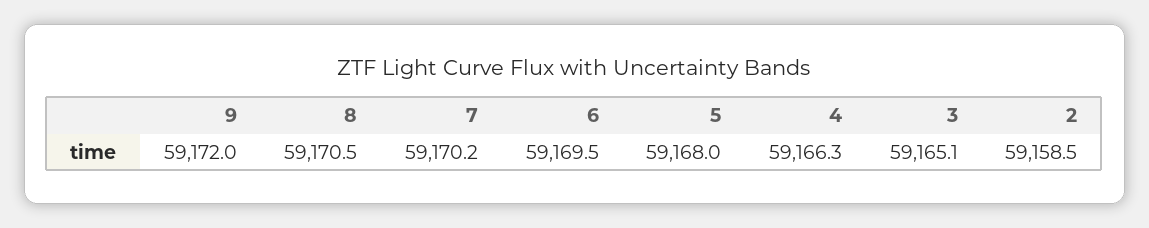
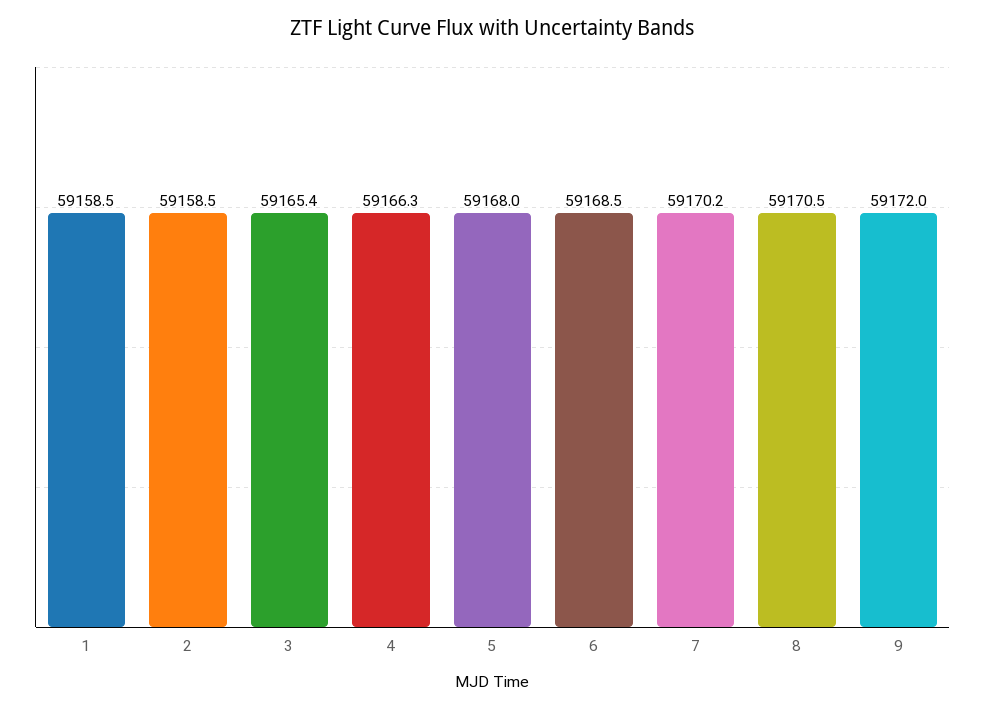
  {
    "9": 59172,
    "8": 59170.5,
    "7": 59170.2,
-   "6": 59169.5,
+   "6": 59168.5,
    "5": 59168,
    "4": 59166.3,
-   "3": 59165.1,
+   "3": 59165.4,
-   "2": 59158.5
+   "2": 59158.5,
+   "1": 59158.5
  }

